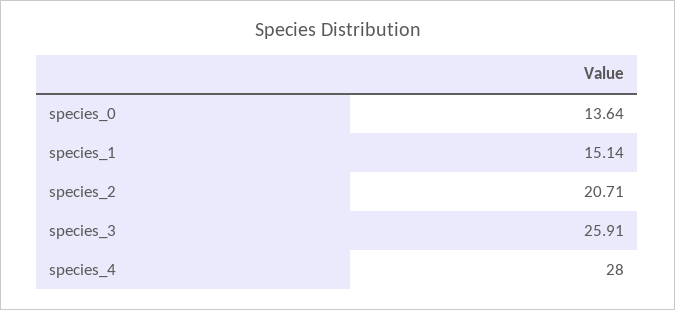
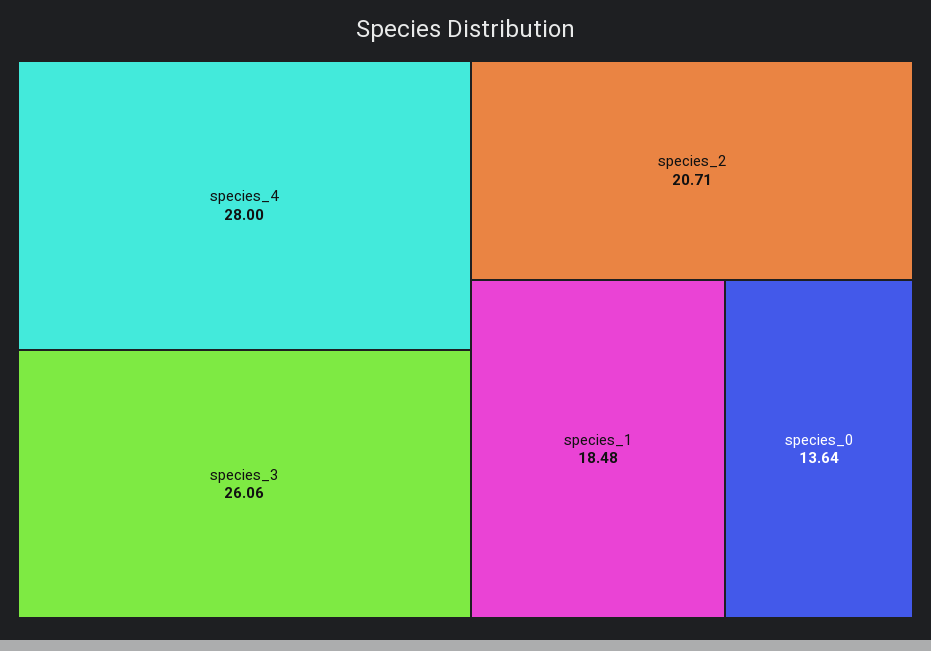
  {
    "species_0": 13.64,
-   "species_1": 15.14,
+   "species_1": 18.48,
    "species_2": 20.71,
-   "species_3": 25.91,
+   "species_3": 26.06,
    "species_4": 28
  }

